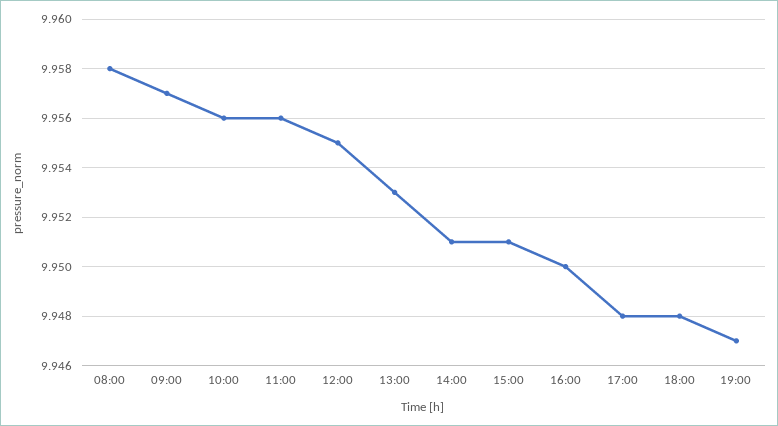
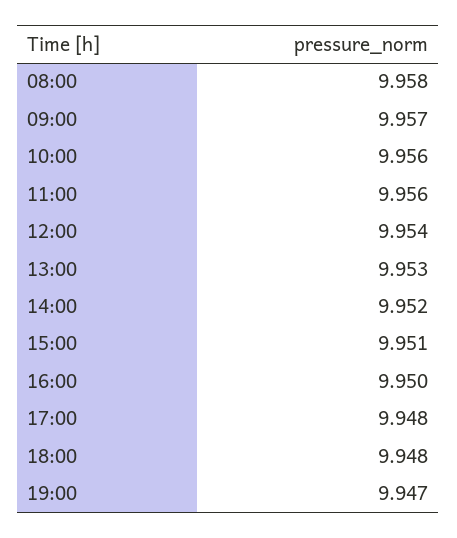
  {
    "08:00": 9.958,
    "09:00": 9.957,
    "10:00": 9.956,
    "11:00": 9.956,
-   "12:00": 9.955,
+   "12:00": 9.954,
    "13:00": 9.953,
-   "14:00": 9.951,
+   "14:00": 9.952,
    "15:00": 9.951,
    "16:00": 9.95,
    "17:00": 9.948,
    "18:00": 9.948,
    "19:00": 9.947
  }

